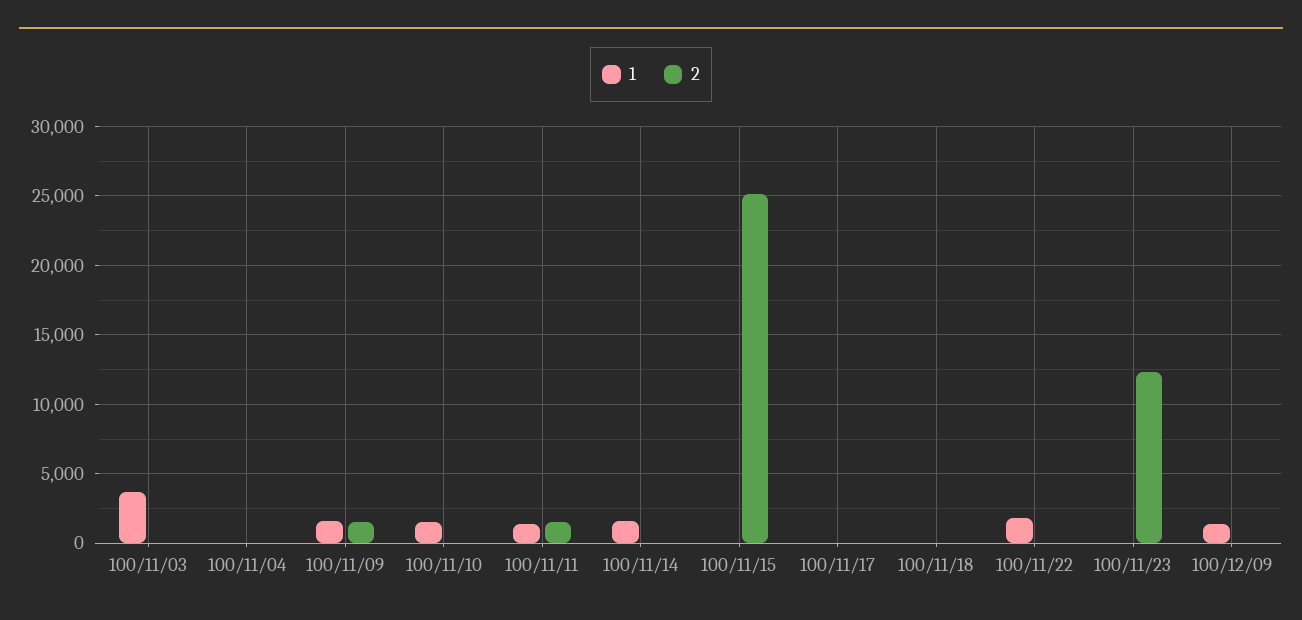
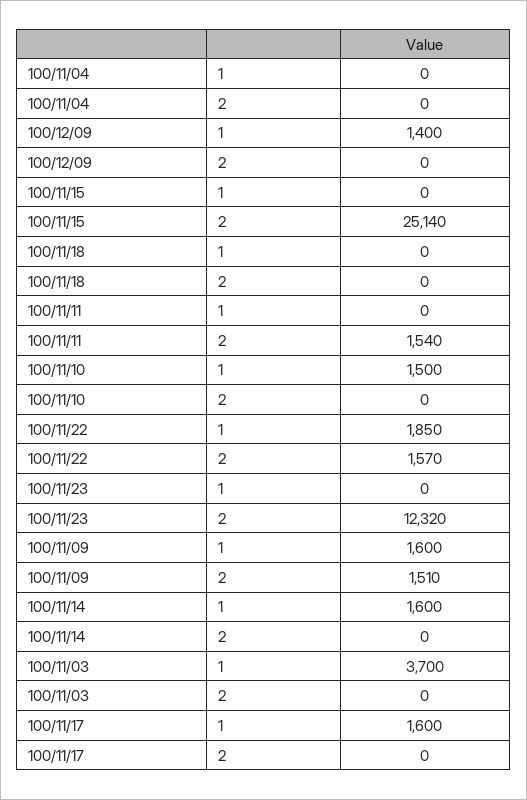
  {
    "1": {
      "100/11/03": 3700,
      "100/11/04": 0,
      "100/11/09": 1600,
      "100/11/10": 1500,
-     "100/11/11": 1500,
+     "100/11/11": 0,
      "100/11/14": 1600,
      "100/11/15": 0,
-     "100/11/17": 0,
+     "100/11/17": 1600,
      "100/11/18": 0,
      "100/11/22": 1850,
      "100/11/23": 0,
      "100/12/09": 1400
    },
    "2": {
      "100/11/03": 0,
      "100/11/04": 0,
      "100/11/09": 1510,
      "100/11/10": 0,
      "100/11/11": 1540,
      "100/11/14": 0,
      "100/11/15": 25140,
      "100/11/17": 0,
      "100/11/18": 0,
-     "100/11/22": 0,
+     "100/11/22": 1570,
      "100/11/23": 12320,
      "100/12/09": 0
    }
  }

